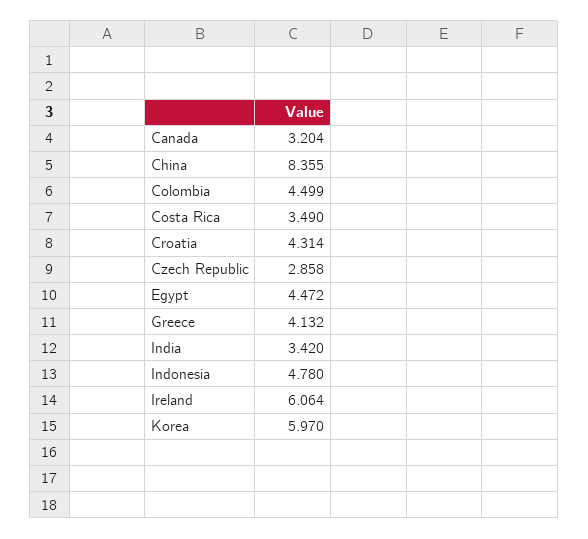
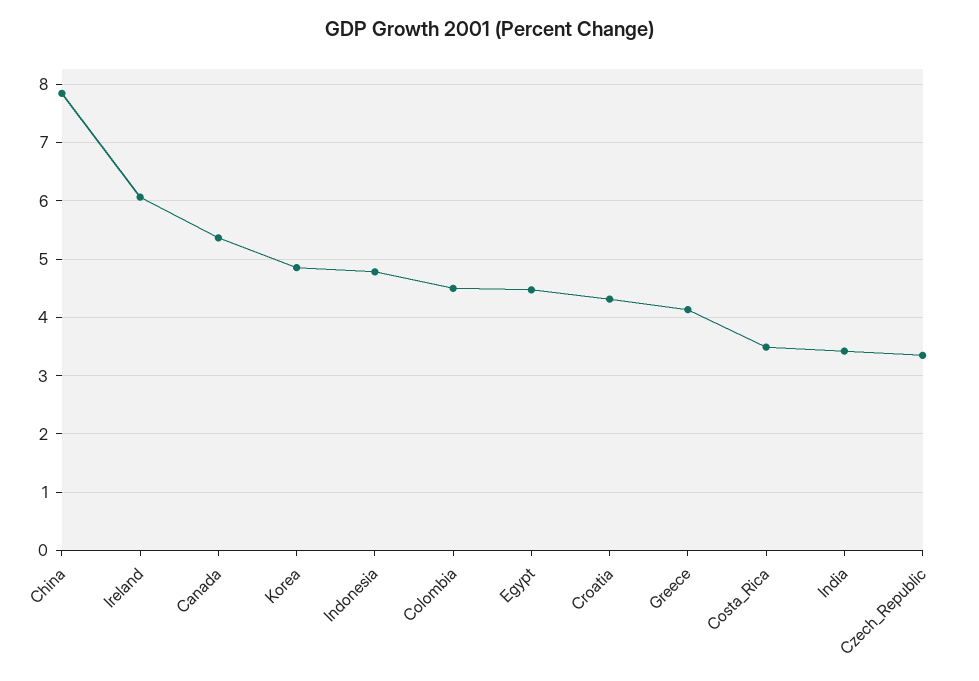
  {
-   "Canada": 3.204,
+   "Canada": 5.4,
-   "China": 8.355,
+   "China": 7.8,
    "Colombia": 4.499,
    "Costa Rica": 3.49,
    "Croatia": 4.314,
-   "Czech Republic": 2.858,
+   "Czech Republic": 3.4,
    "Egypt": 4.472,
    "Greece": 4.132,
    "India": 3.42,
    "Indonesia": 4.78,
    "Ireland": 6.064,
-   "Korea": 5.97
+   "Korea": 4.8
  }

